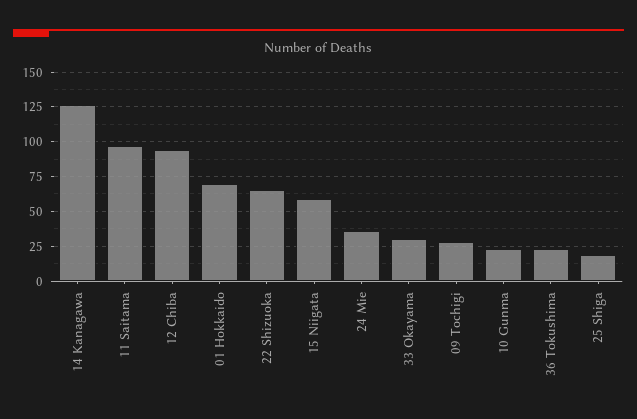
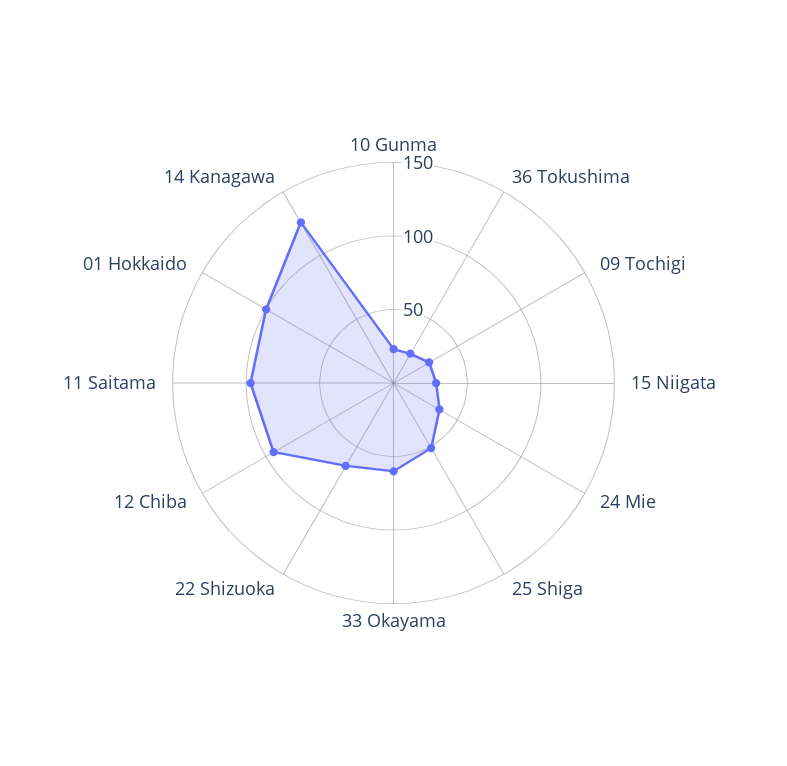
  {
    "14 Kanagawa": 125,
    "11 Saitama": 95,
    "12 Chiba": 95,
-   "01 Hokkaido": 70,
+   "01 Hokkaido": 100,
    "22 Shizuoka": 65,
-   "15 Niigata": 60,
+   "15 Niigata": 30,
    "24 Mie": 35,
-   "33 Okayama": 30,
+   "33 Okayama": 60,
    "09 Tochigi": 30,
    "10 Gunma": 25,
    "36 Tokushima": 25,
-   "25 Shiga": 20
+   "25 Shiga": 50
  }

